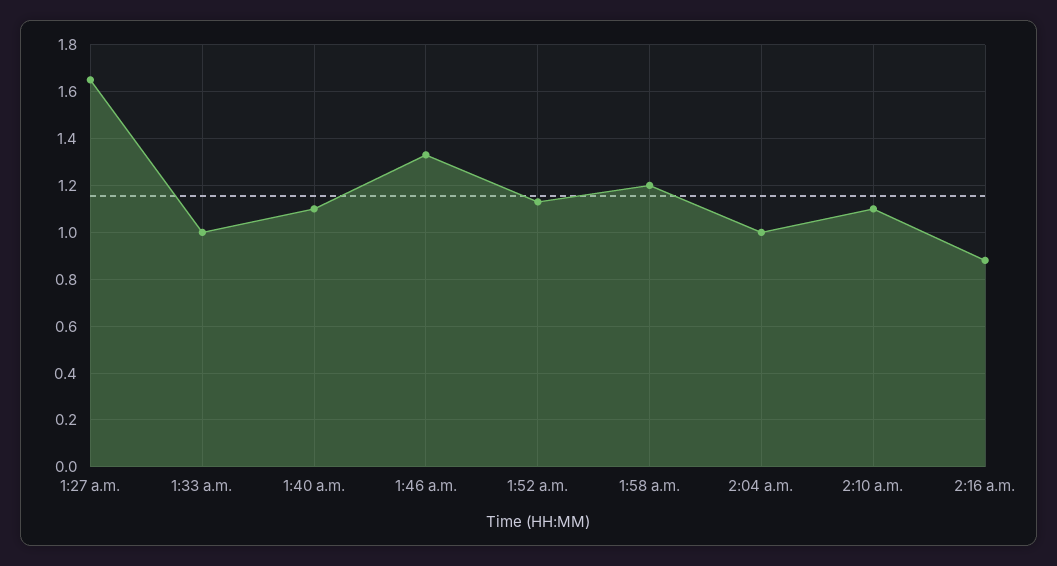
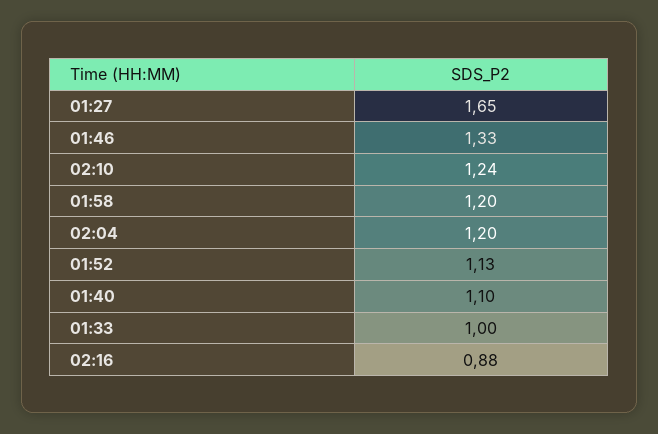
  {
    "1:27 a.m.": 1.65,
    "1:33 a.m.": 1,
    "1:40 a.m.": 1.1,
    "1:46 a.m.": 1.33,
    "1:52 a.m.": 1.13,
    "1:58 a.m.": 1.2,
-   "2:04 a.m.": 1,
+   "2:04 a.m.": 1.2,
-   "2:10 a.m.": 1.1,
+   "2:10 a.m.": 1.24,
    "2:16 a.m.": 0.88
  }

